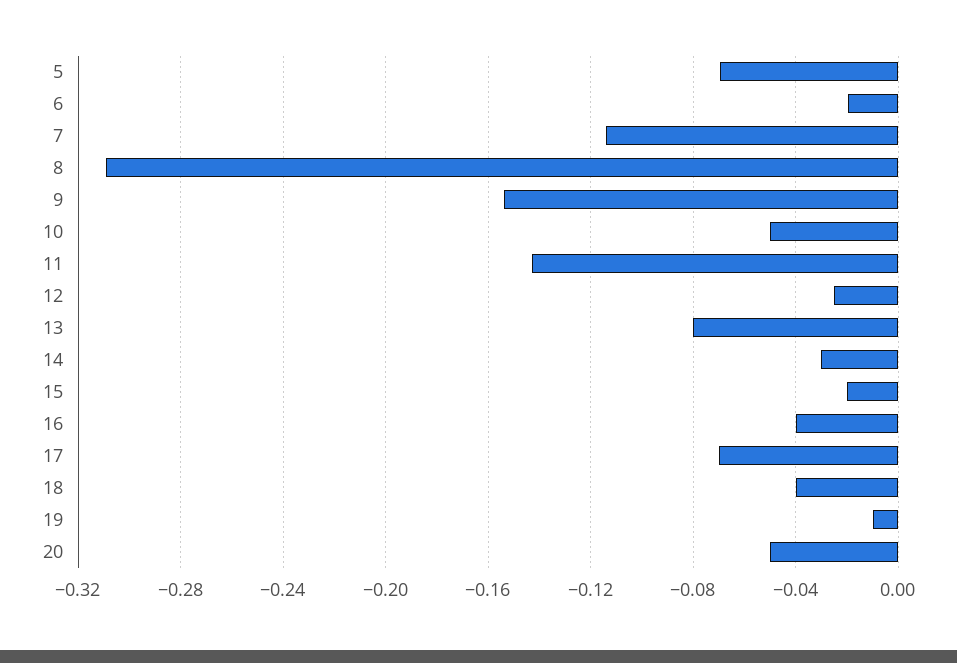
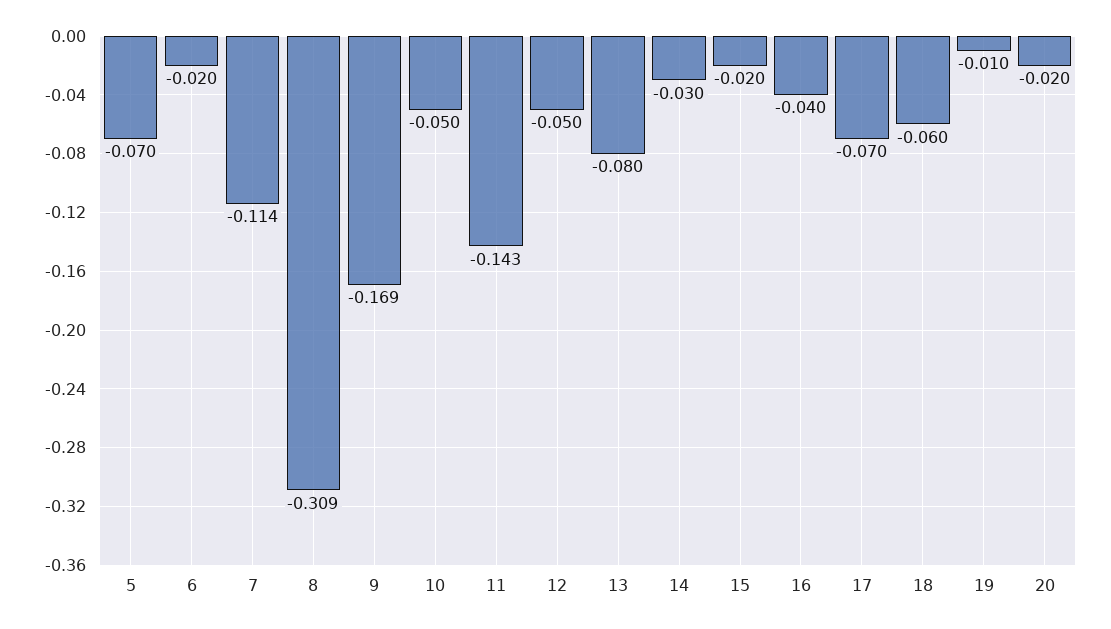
  {
    "5": -0.07,
    "6": -0.02,
    "7": -0.114,
    "8": -0.309,
-   "9": -0.155,
+   "9": -0.169,
    "10": -0.05,
    "11": -0.143,
-   "12": -0.025,
+   "12": -0.05,
    "13": -0.08,
    "14": -0.03,
    "15": -0.02,
    "16": -0.04,
    "17": -0.07,
-   "18": -0.04,
+   "18": -0.06,
    "19": -0.01,
-   "20": -0.05
+   "20": -0.02
  }

